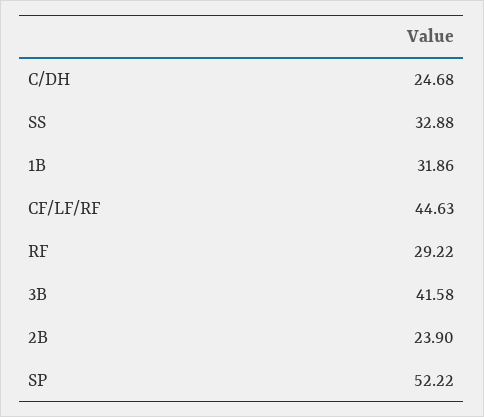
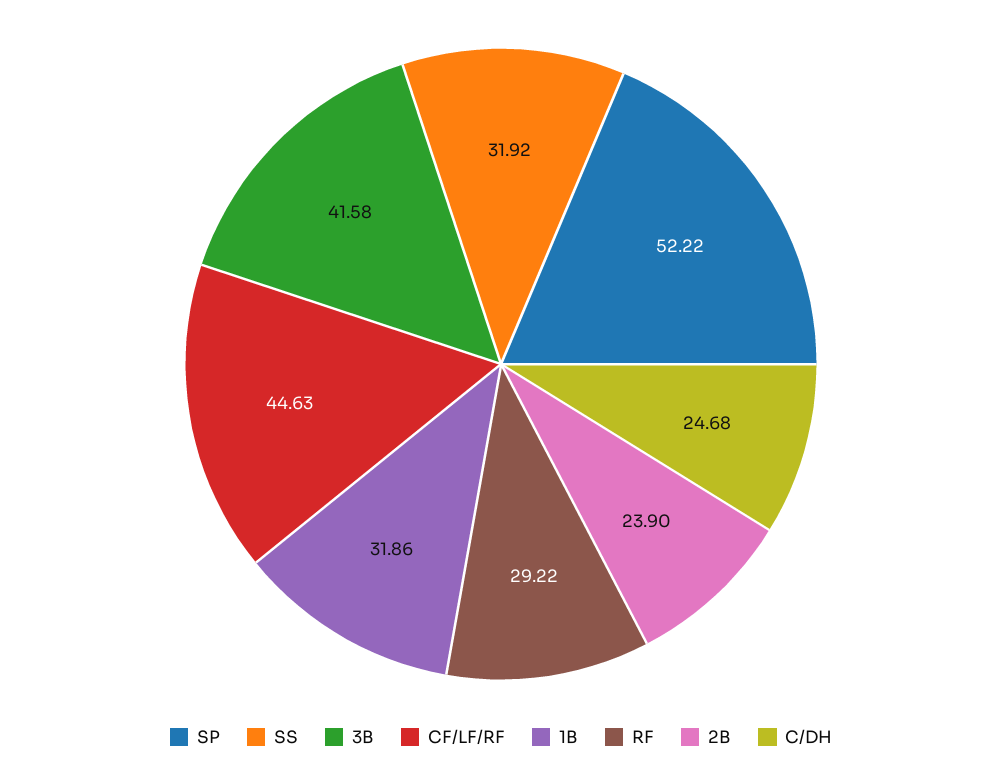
  {
    "C/DH": 24.68,
-   "SS": 32.88,
+   "SS": 31.92,
    "1B": 31.86,
    "CF/LF/RF": 44.63,
    "RF": 29.22,
    "3B": 41.58,
    "2B": 23.9,
    "SP": 52.22
  }

